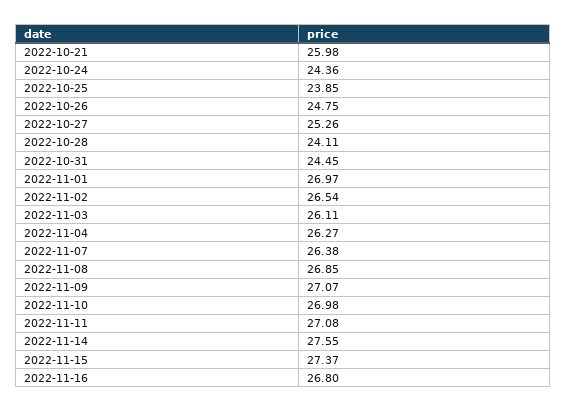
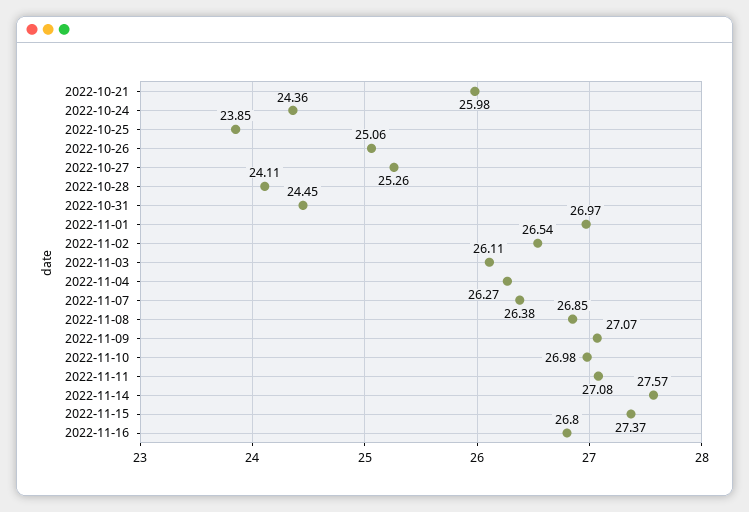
  {
    "2022-10-21": 25.98,
    "2022-10-24": 24.36,
    "2022-10-25": 23.85,
-   "2022-10-26": 24.75,
+   "2022-10-26": 25.06,
    "2022-10-27": 25.26,
    "2022-10-28": 24.11,
    "2022-10-31": 24.45,
    "2022-11-01": 26.97,
    "2022-11-02": 26.54,
    "2022-11-03": 26.11,
    "2022-11-04": 26.27,
    "2022-11-07": 26.38,
    "2022-11-08": 26.85,
    "2022-11-09": 27.07,
    "2022-11-10": 26.98,
    "2022-11-11": 27.08,
-   "2022-11-14": 27.55,
+   "2022-11-14": 27.57,
    "2022-11-15": 27.37,
    "2022-11-16": 26.8
  }

